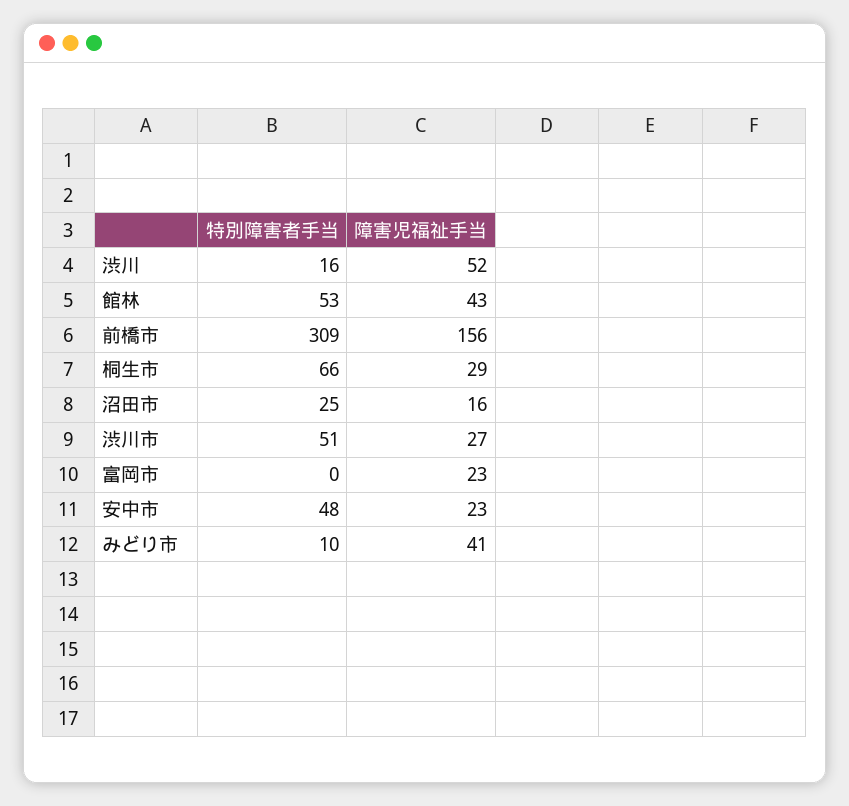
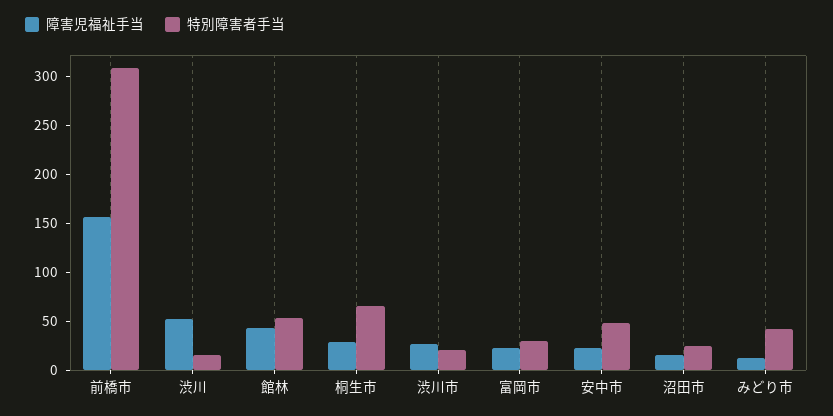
  {
    "特別障害者手当": {
      "渋川": 16,
      "館林": 53,
      "前橋市": 309,
      "桐生市": 66,
      "沼田市": 25,
-     "渋川市": 51,
+     "渋川市": 20,
-     "富岡市": 0,
+     "富岡市": 30,
      "安中市": 48,
-     "みどり市": 10
+     "みどり市": 40
    },
    "障害児福祉手当": {
      "渋川": 52,
      "館林": 43,
      "前橋市": 156,
      "桐生市": 29,
      "沼田市": 16,
      "渋川市": 27,
      "富岡市": 23,
      "安中市": 23,
-     "みどり市": 41
+     "みどり市": 10
    }
  }

